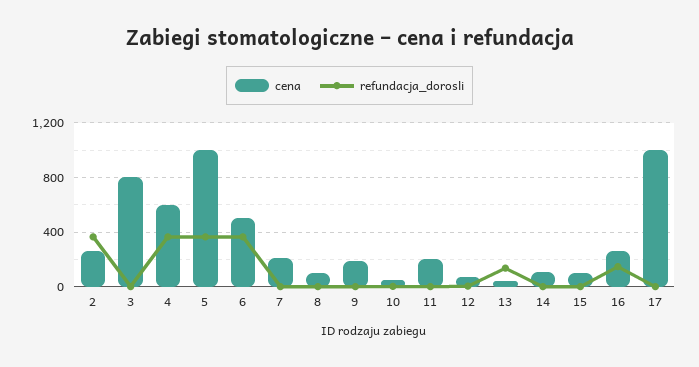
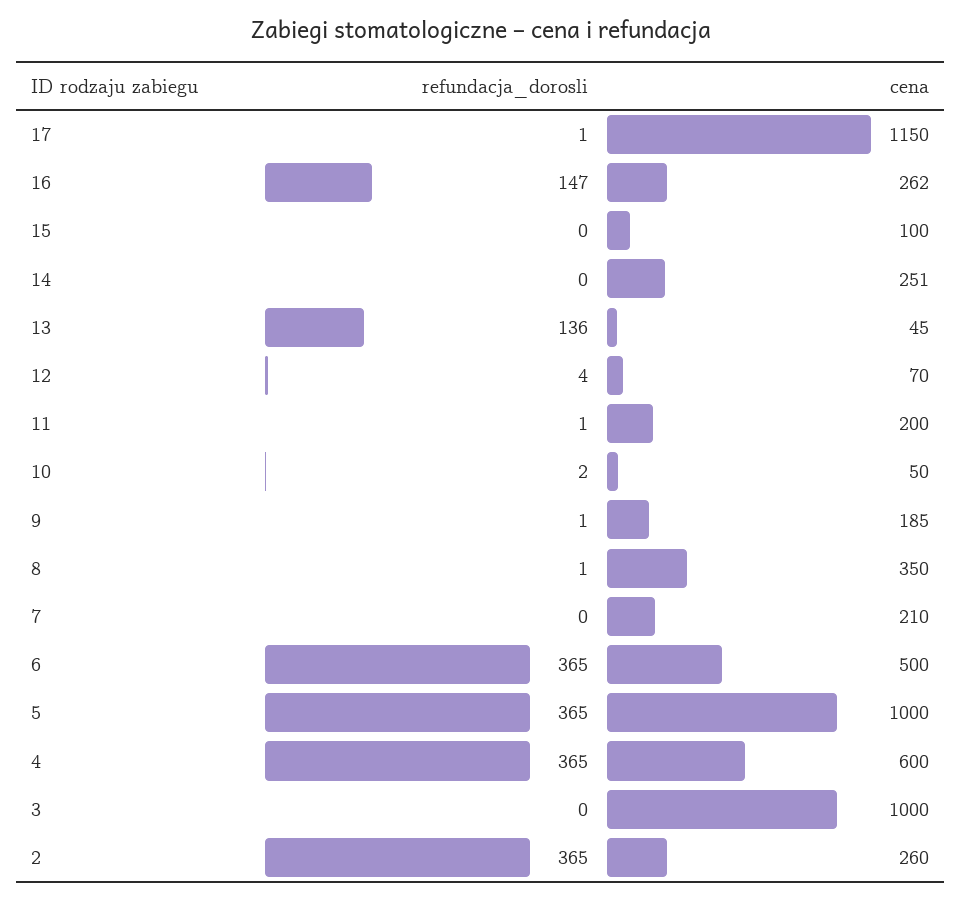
  {
    "cena": {
      "2": 260,
-     "3": 800,
+     "3": 1000,
      "4": 600,
      "5": 1000,
      "6": 500,
      "7": 210,
-     "8": 100,
+     "8": 350,
      "9": 185,
      "10": 50,
      "11": 200,
      "12": 70,
      "13": 45,
-     "14": 100,
+     "14": 251,
      "15": 100,
      "16": 262,
-     "17": 1000
+     "17": 1150
    },
    "refundacja_dorosli": {
      "2": 365,
      "3": 0,
      "4": 365,
      "5": 365,
      "6": 365,
      "7": 0,
      "8": 1,
      "9": 1,
      "10": 2,
      "11": 1,
      "12": 4,
      "13": 136,
      "14": 0,
      "15": 0,
      "16": 147,
      "17": 1
    }
  }

